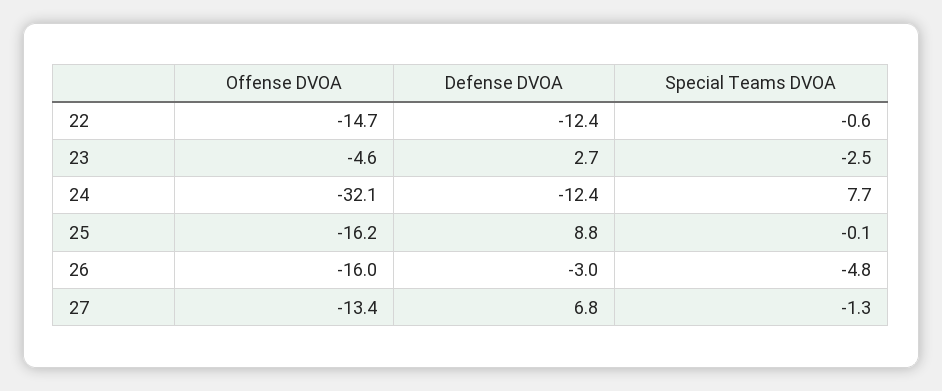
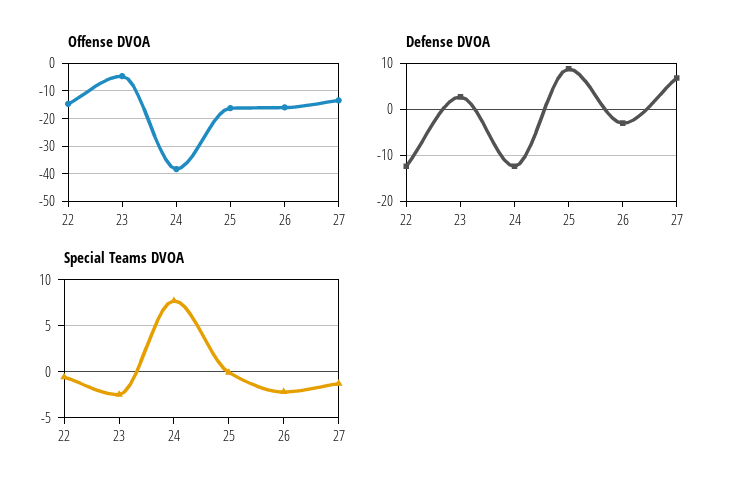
  {
    "Offense DVOA": {
      "22": -14.7,
      "23": -4.6,
-     "24": -32.1,
+     "24": -37.5,
      "25": -16.2,
      "26": -16,
      "27": -13.4
    },
    "Defense DVOA": {
      "22": -12.4,
      "23": 2.7,
      "24": -12.4,
      "25": 8.8,
      "26": -3,
      "27": 6.8
    },
    "Special Teams DVOA": {
      "22": -0.6,
      "23": -2.5,
      "24": 7.7,
      "25": -0.1,
-     "26": -4.8,
+     "26": -2,
      "27": -1.3
    }
  }

